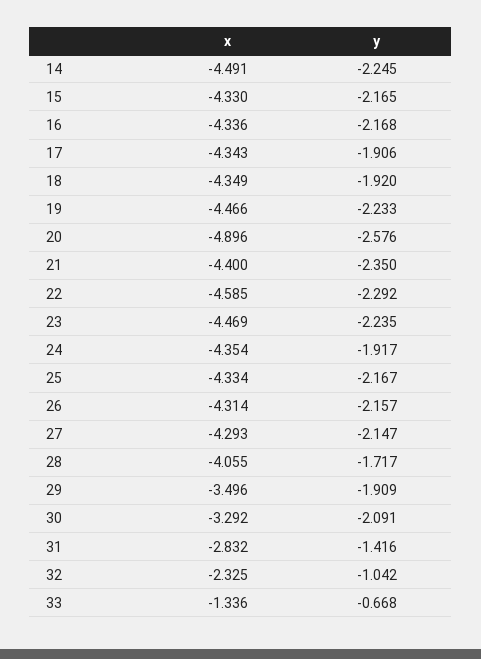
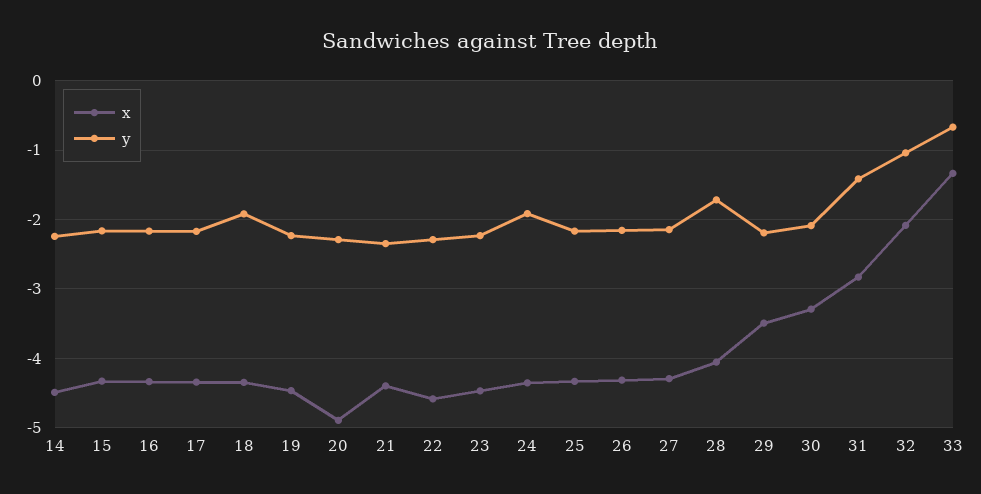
  {
    "x": {
      "14": -4.491,
      "15": -4.33,
      "16": -4.336,
      "17": -4.343,
      "18": -4.349,
      "19": -4.466,
      "20": -4.896,
      "21": -4.4,
      "22": -4.585,
      "23": -4.469,
      "24": -4.354,
      "25": -4.334,
      "26": -4.314,
      "27": -4.293,
      "28": -4.055,
      "29": -3.496,
      "30": -3.292,
      "31": -2.832,
-     "32": -2.325,
+     "32": -2.1,
      "33": -1.336
    },
    "y": {
      "14": -2.245,
      "15": -2.165,
      "16": -2.168,
-     "17": -1.906,
+     "17": -2.2,
      "18": -1.92,
      "19": -2.233,
-     "20": -2.576,
+     "20": -2.3,
      "21": -2.35,
      "22": -2.292,
      "23": -2.235,
      "24": -1.917,
      "25": -2.167,
      "26": -2.157,
      "27": -2.147,
      "28": -1.717,
-     "29": -1.909,
+     "29": -2.2,
      "30": -2.091,
      "31": -1.416,
      "32": -1.042,
      "33": -0.668
    }
  }

